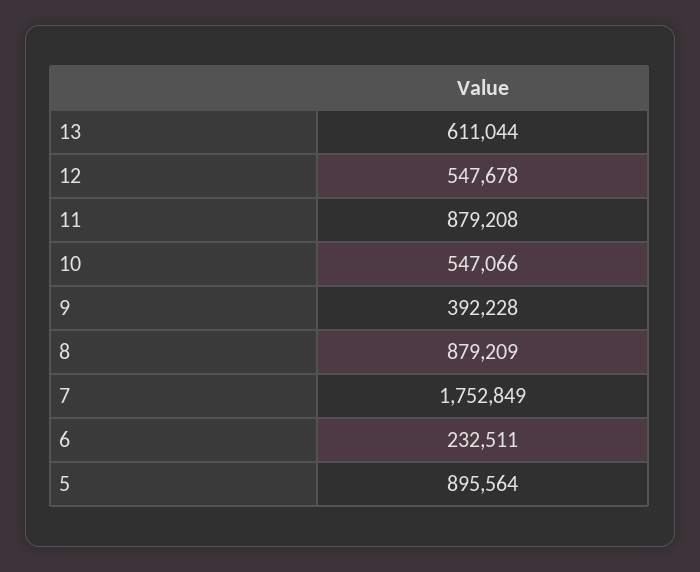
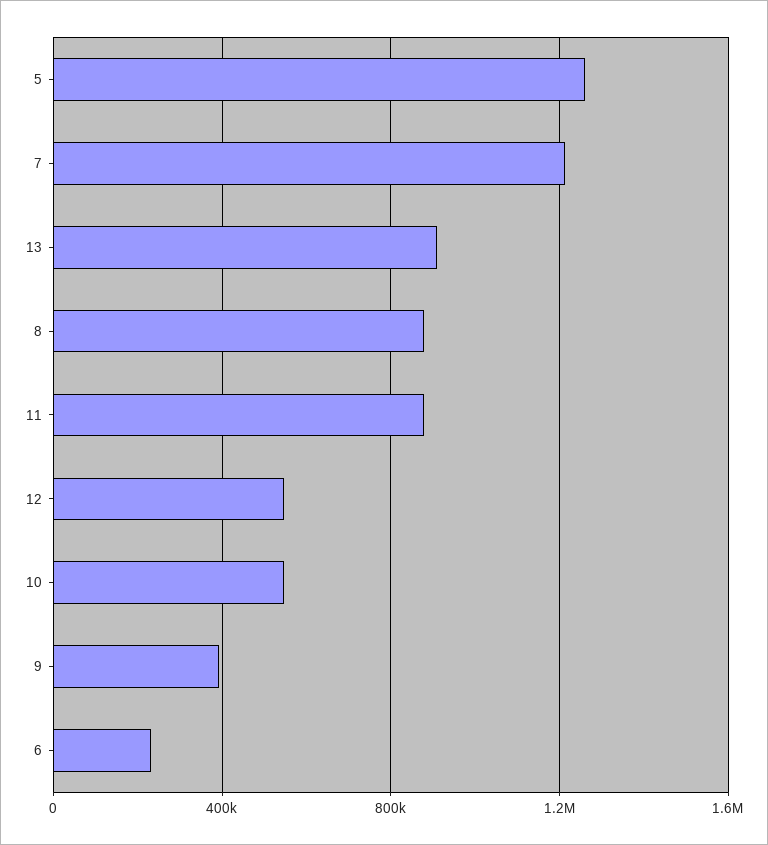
  {
-   "13": 611044,
+   "13": 900000,
    "12": 547678,
    "11": 879208,
    "10": 547066,
    "9": 392228,
    "8": 879209,
-   "7": 1752849,
+   "7": 1200000,
    "6": 232511,
-   "5": 895564
+   "5": 1250000
  }

